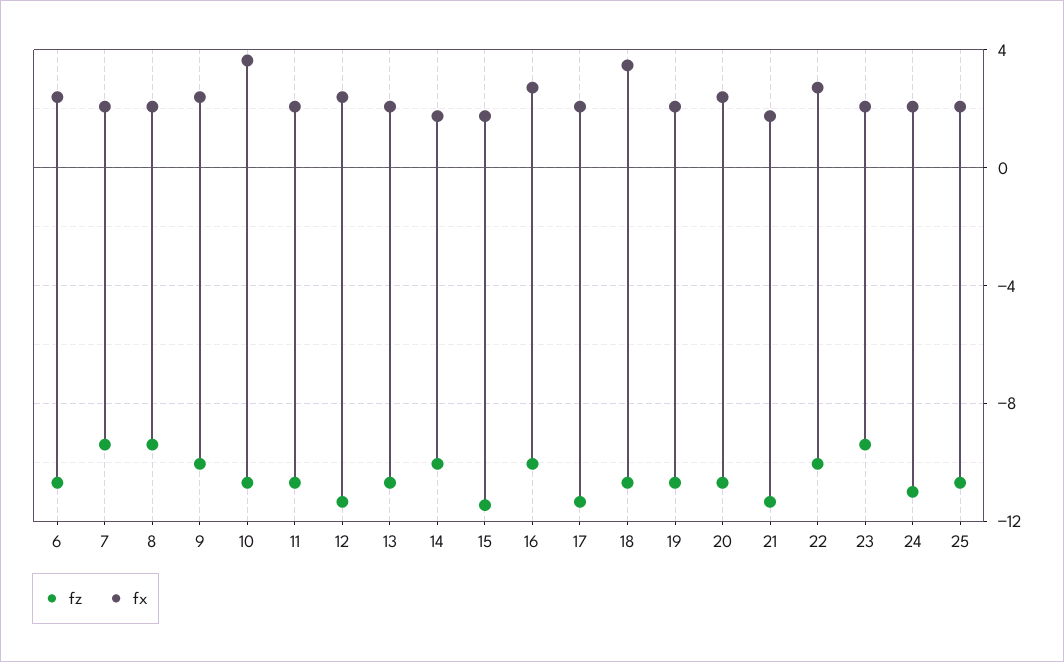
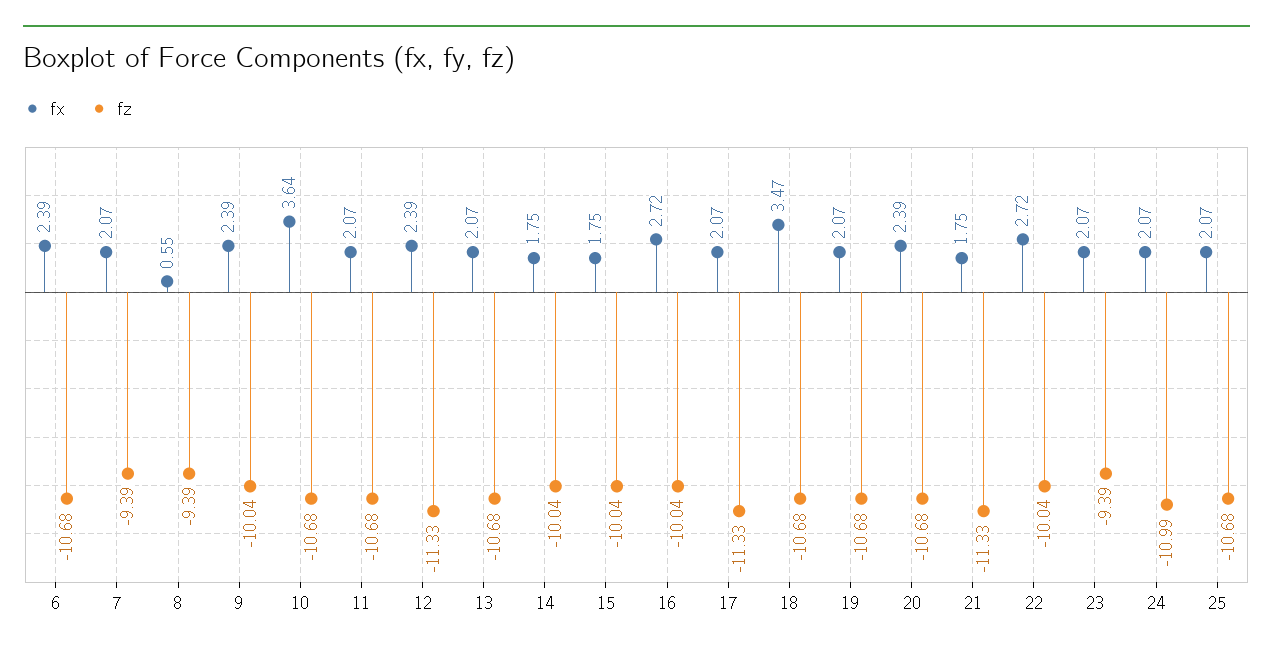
  {
    "fz": {
      "6": -10.68,
      "7": -9.39,
      "8": -9.39,
      "9": -10.04,
      "10": -10.68,
      "11": -10.68,
      "12": -11.33,
      "13": -10.68,
      "14": -10.04,
-     "15": -11.5,
+     "15": -10.04,
      "16": -10.04,
      "17": -11.33,
      "18": -10.68,
      "19": -10.68,
      "20": -10.68,
      "21": -11.33,
      "22": -10.04,
      "23": -9.39,
      "24": -10.99,
      "25": -10.68
    },
    "fx": {
      "6": 2.39,
      "7": 2.07,
-     "8": 2,
+     "8": 0.55,
      "9": 2.39,
      "10": 3.64,
      "11": 2.07,
      "12": 2.39,
      "13": 2.07,
      "14": 1.75,
      "15": 1.75,
      "16": 2.72,
      "17": 2.07,
      "18": 3.47,
      "19": 2.07,
      "20": 2.39,
      "21": 1.75,
      "22": 2.72,
      "23": 2.07,
      "24": 2.07,
      "25": 2.07
    }
  }

